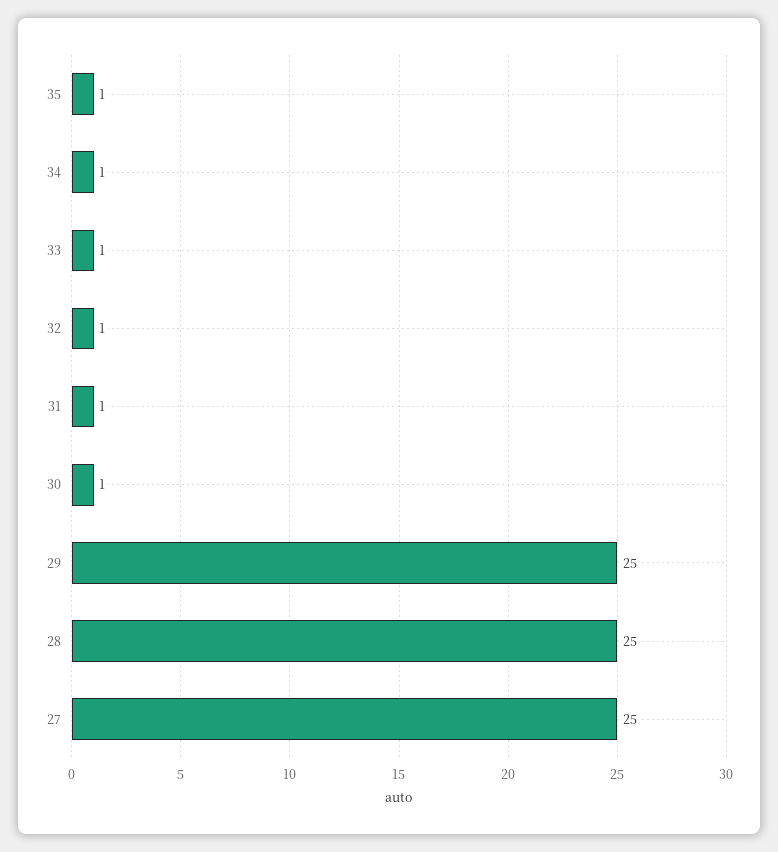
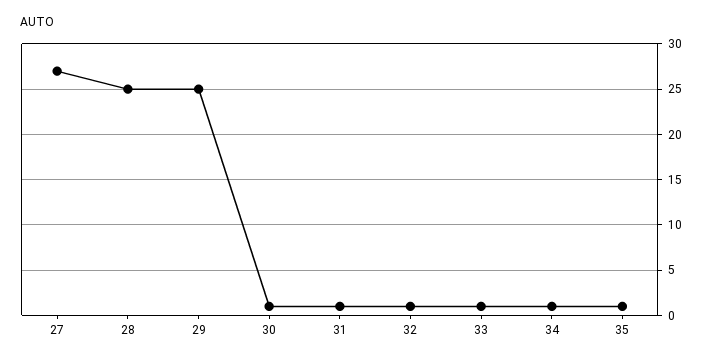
  {
    "35": 1,
    "34": 1,
    "33": 1,
    "32": 1,
    "31": 1,
    "30": 1,
    "29": 25,
    "28": 25,
-   "27": 25
+   "27": 27
  }

